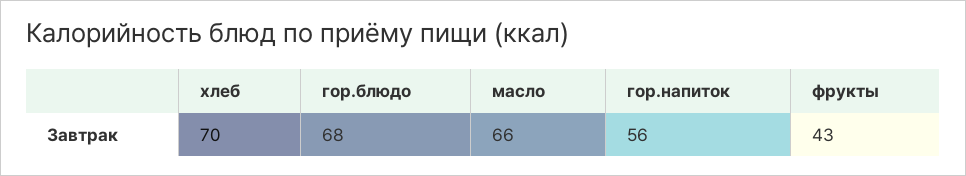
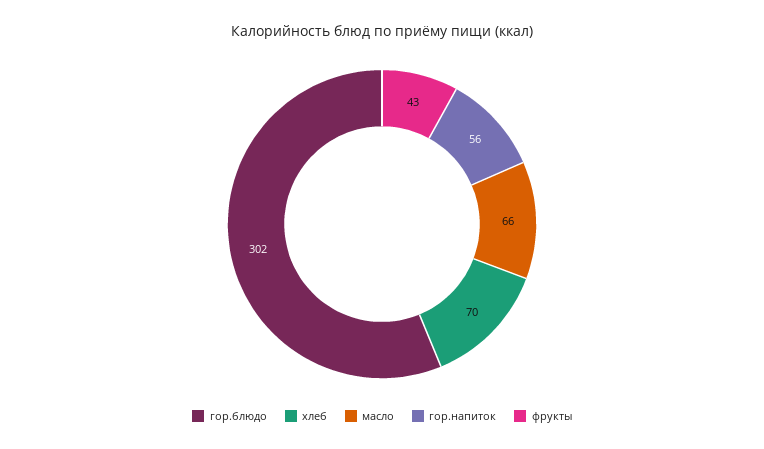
  {
    "хлеб": 70,
-   "гор.блюдо": 68,
+   "гор.блюдо": 302,
    "масло": 66,
    "гор.напиток": 56,
    "фрукты": 43
  }

